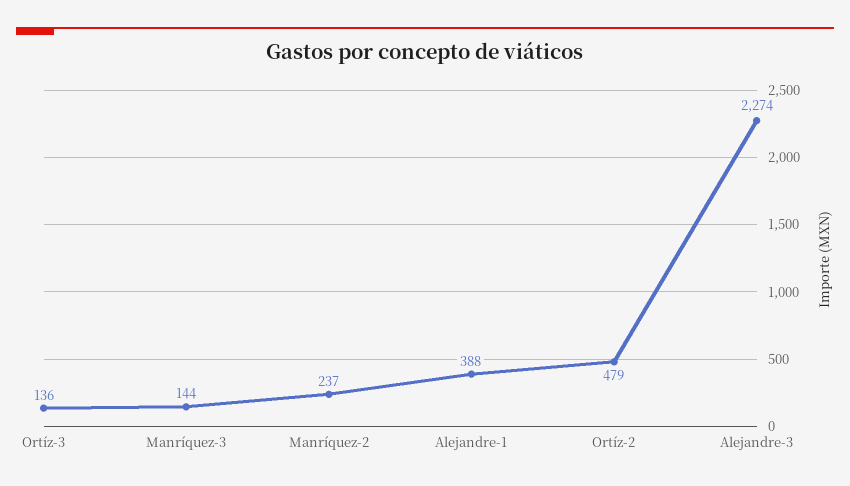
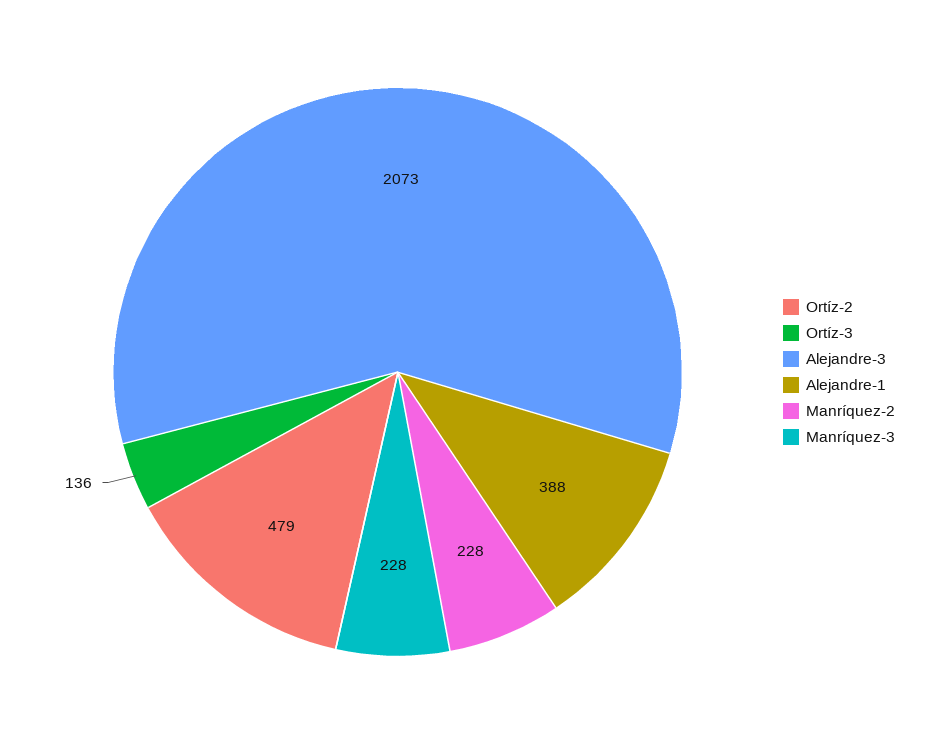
  {
    "Ortíz-3": 136,
-   "Manríquez-3": 144,
+   "Manríquez-3": 228,
-   "Manríquez-2": 237,
+   "Manríquez-2": 228,
    "Alejandre-1": 388,
    "Ortíz-2": 479,
-   "Alejandre-3": 2274
+   "Alejandre-3": 2073
  }

